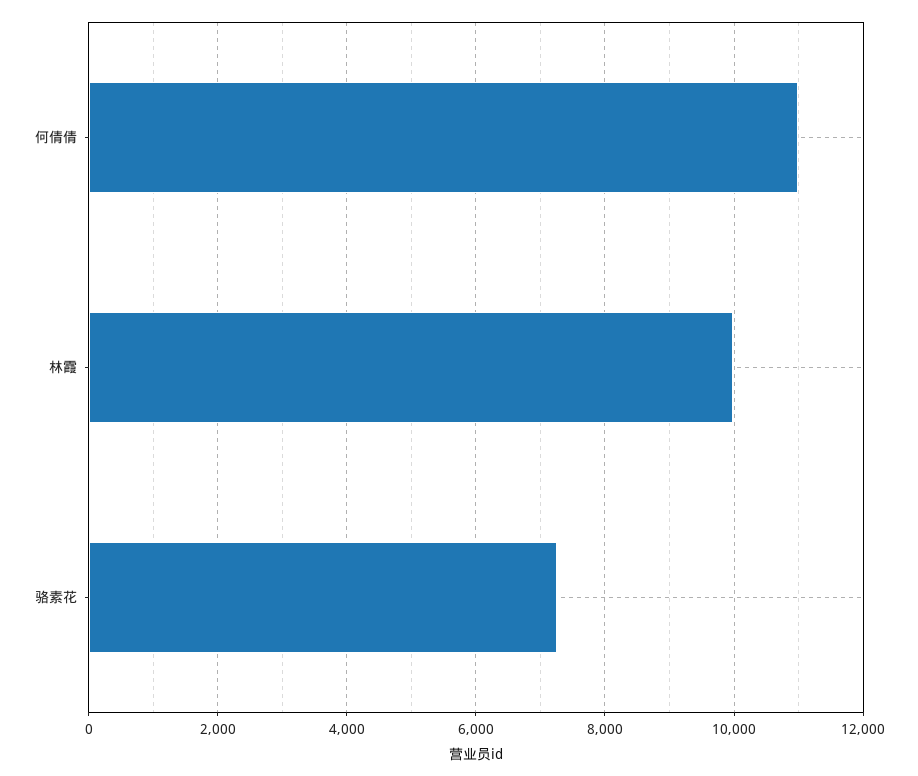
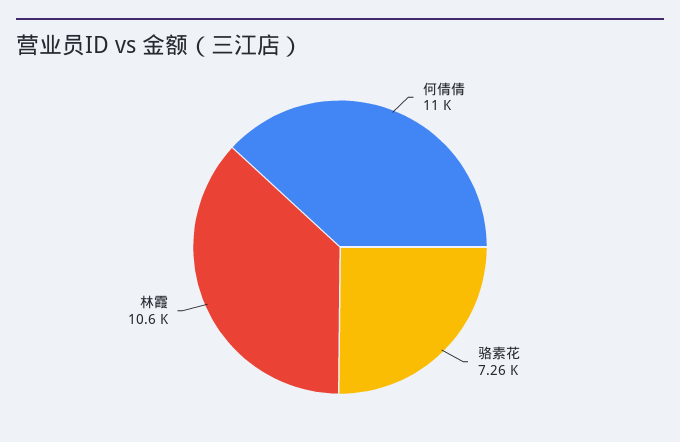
  {
    "何倩倩": 11000,
-   "林霞": 10000,
+   "林霞": 10600,
    "骆素花": 7260
  }

